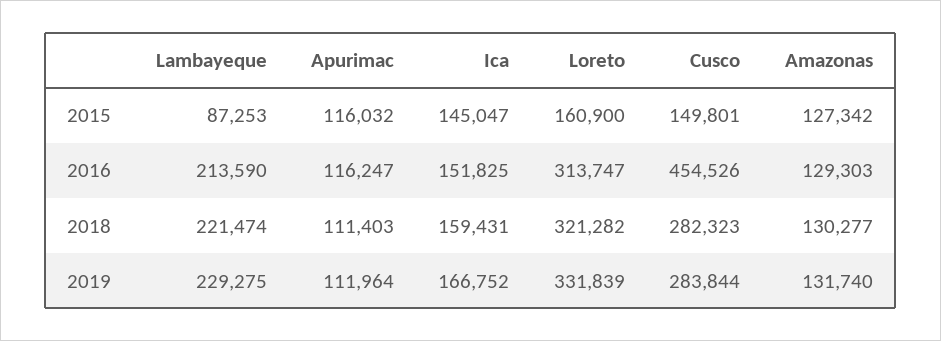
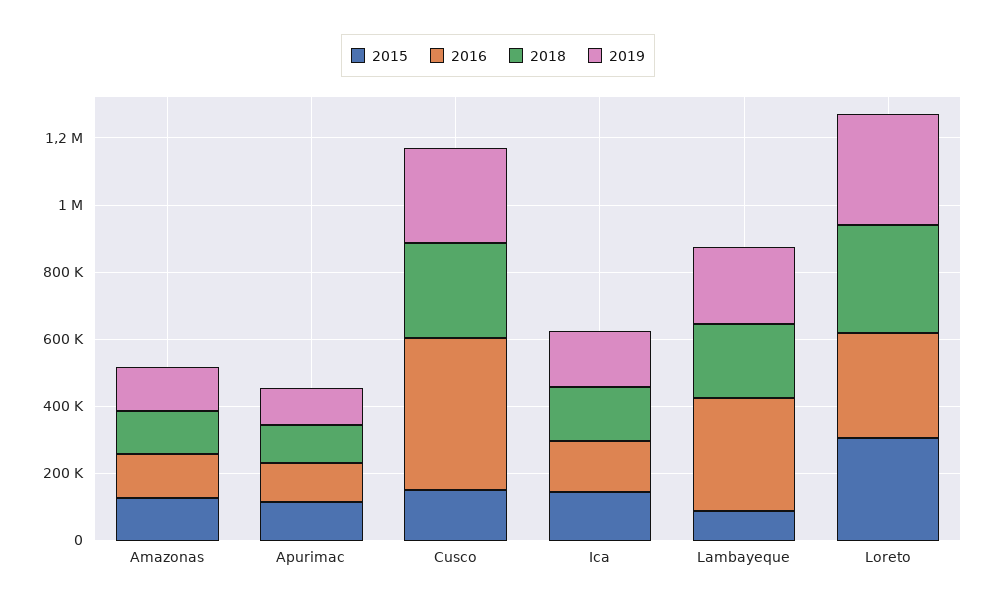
  {
    "2015": {
      "Lambayeque": 87253,
      "Apurimac": 116032,
      "Ica": 145047,
-     "Loreto": 160900,
+     "Loreto": 300000,
      "Cusco": 149801,
      "Amazonas": 127342
    },
    "2016": {
-     "Lambayeque": 213590,
+     "Lambayeque": 350000,
      "Apurimac": 116247,
      "Ica": 151825,
      "Loreto": 313747,
      "Cusco": 454526,
      "Amazonas": 129303
    },
    "2018": {
      "Lambayeque": 221474,
      "Apurimac": 111403,
      "Ica": 159431,
      "Loreto": 321282,
      "Cusco": 282323,
      "Amazonas": 130277
    },
    "2019": {
      "Lambayeque": 229275,
      "Apurimac": 111964,
      "Ica": 166752,
      "Loreto": 331839,
      "Cusco": 283844,
      "Amazonas": 131740
    }
  }

